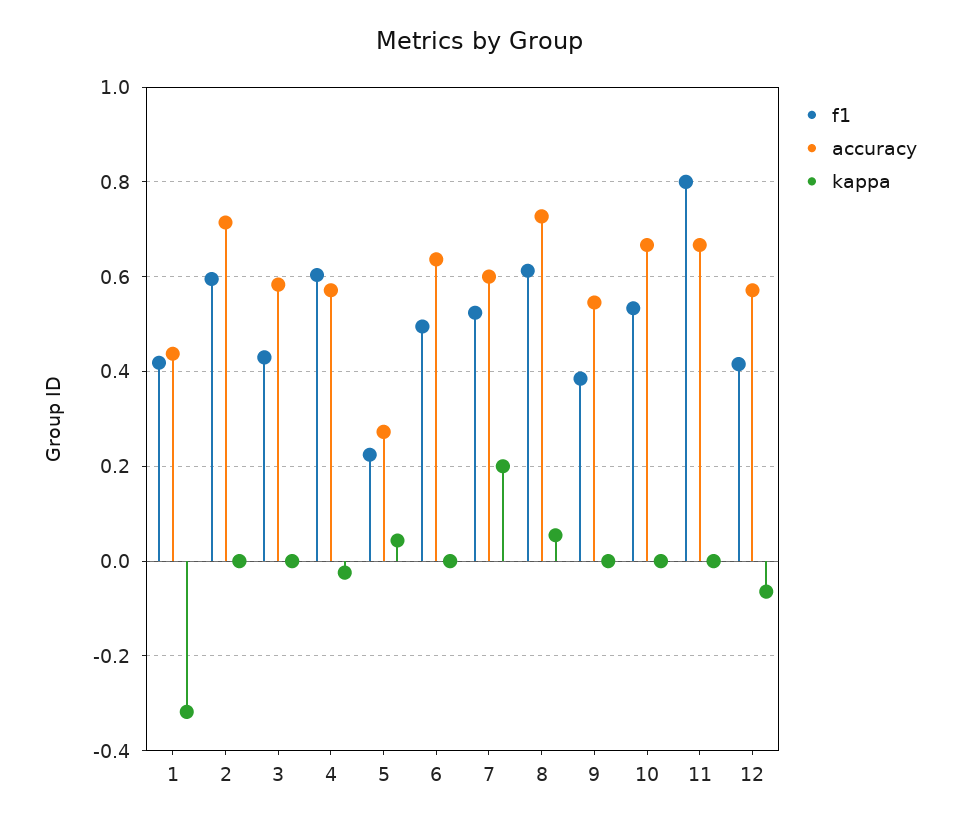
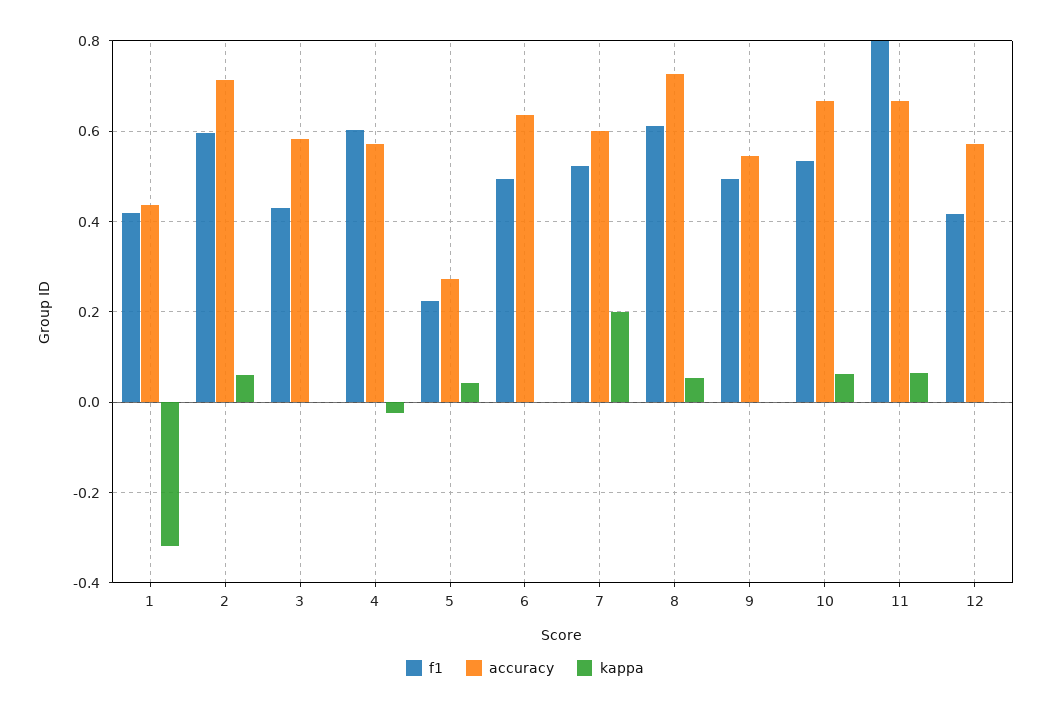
  {
    "f1": {
      "1": 0.42,
      "2": 0.6,
      "3": 0.42,
      "4": 0.6,
      "5": 0.22,
      "6": 0.5,
      "7": 0.52,
      "8": 0.62,
-     "9": 0.38,
+     "9": 0.5,
      "10": 0.54,
      "11": 0.8,
      "12": 0.42
    },
    "accuracy": {
      "1": 0.44,
      "2": 0.72,
      "3": 0.58,
      "4": 0.58,
      "5": 0.28,
      "6": 0.64,
      "7": 0.6,
      "8": 0.72,
      "9": 0.54,
      "10": 0.66,
      "11": 0.66,
      "12": 0.58
    },
    "kappa": {
      "1": -0.32,
-     "2": 0,
+     "2": 0.06,
      "3": 0,
      "4": -0.02,
      "5": 0.04,
      "6": 0,
      "7": 0.2,
      "8": 0.06,
      "9": 0,
-     "10": 0,
+     "10": 0.06,
-     "11": 0,
+     "11": 0.06,
-     "12": -0.06
+     "12": 0
    }
  }

